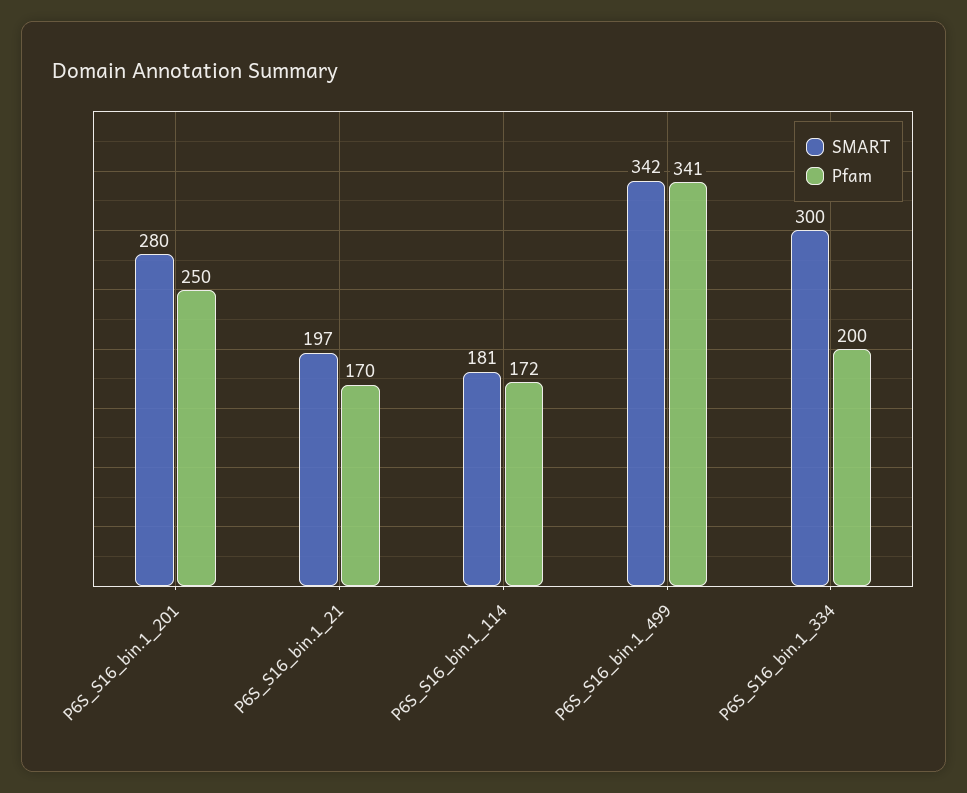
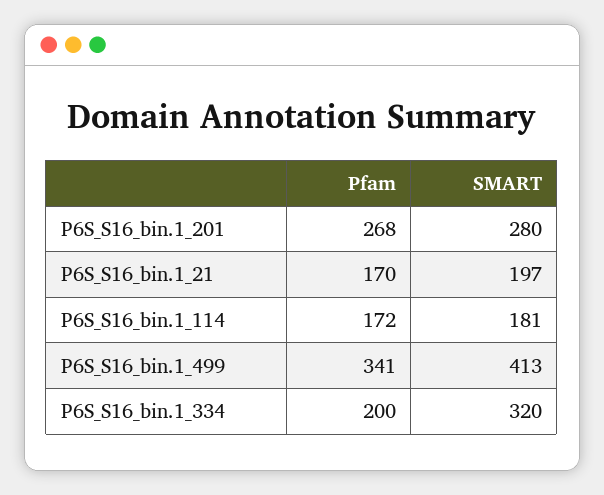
  {
    "SMART": {
      "P6S_S16_bin.1_201": 280,
      "P6S_S16_bin.1_21": 197,
      "P6S_S16_bin.1_114": 181,
-     "P6S_S16_bin.1_499": 342,
+     "P6S_S16_bin.1_499": 413,
-     "P6S_S16_bin.1_334": 300
+     "P6S_S16_bin.1_334": 320
    },
    "Pfam": {
-     "P6S_S16_bin.1_201": 250,
+     "P6S_S16_bin.1_201": 268,
      "P6S_S16_bin.1_21": 170,
      "P6S_S16_bin.1_114": 172,
      "P6S_S16_bin.1_499": 341,
      "P6S_S16_bin.1_334": 200
    }
  }

